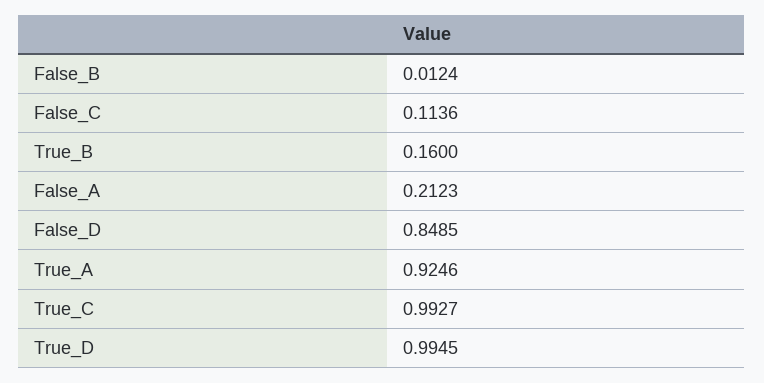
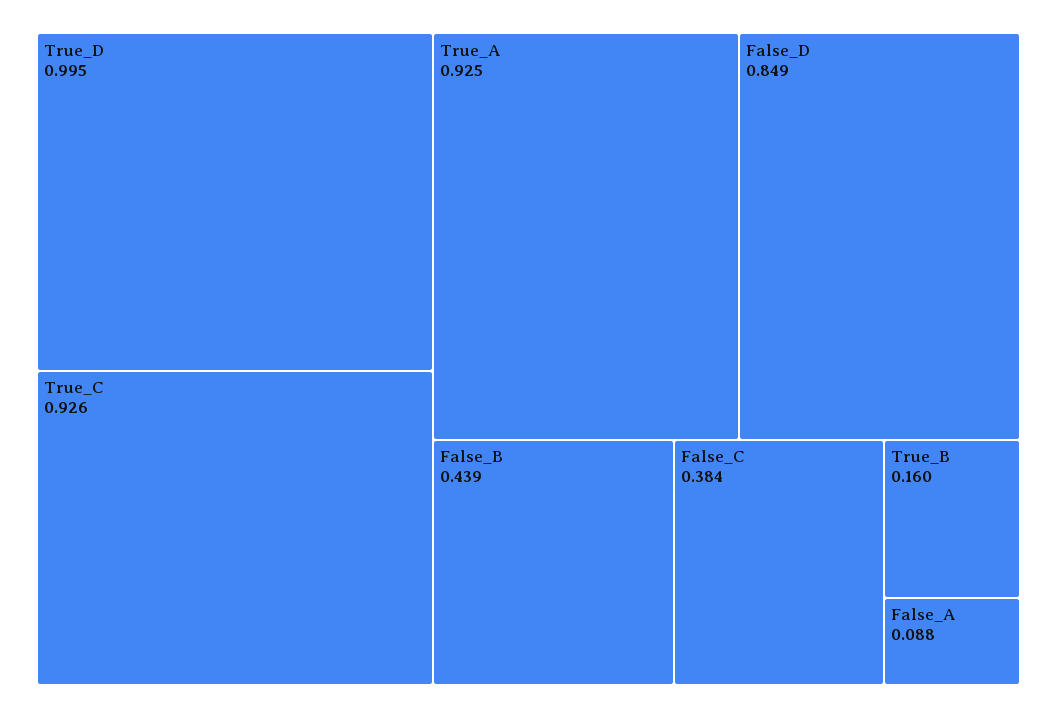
  {
-   "False_B": 0.0124,
+   "False_B": 0.439,
-   "False_C": 0.1136,
+   "False_C": 0.384,
    "True_B": 0.16,
-   "False_A": 0.2123,
+   "False_A": 0.088,
    "False_D": 0.8485,
    "True_A": 0.9246,
-   "True_C": 0.9927,
+   "True_C": 0.926,
    "True_D": 0.9945
  }

